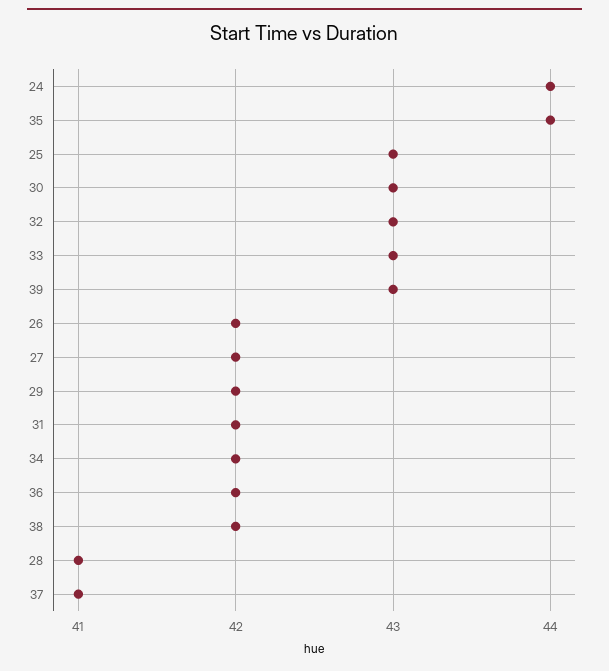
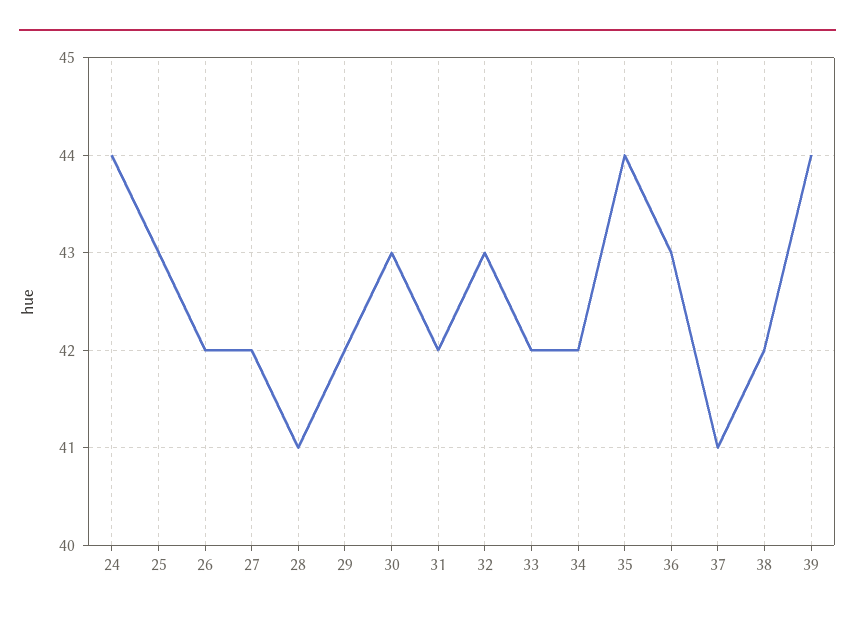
  {
    "24": 44,
    "35": 44,
    "25": 43,
    "30": 43,
    "32": 43,
-   "33": 43,
+   "33": 42,
-   "39": 43,
+   "39": 44,
    "26": 42,
    "27": 42,
    "29": 42,
    "31": 42,
    "34": 42,
-   "36": 42,
+   "36": 43,
    "38": 42,
    "28": 41,
    "37": 41
  }

